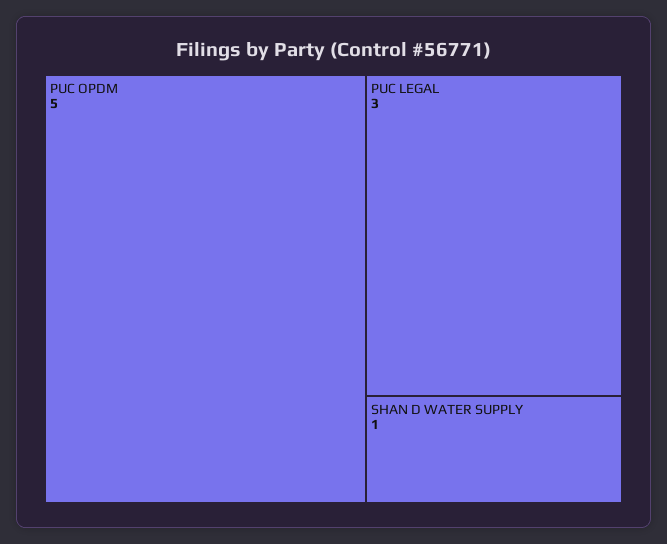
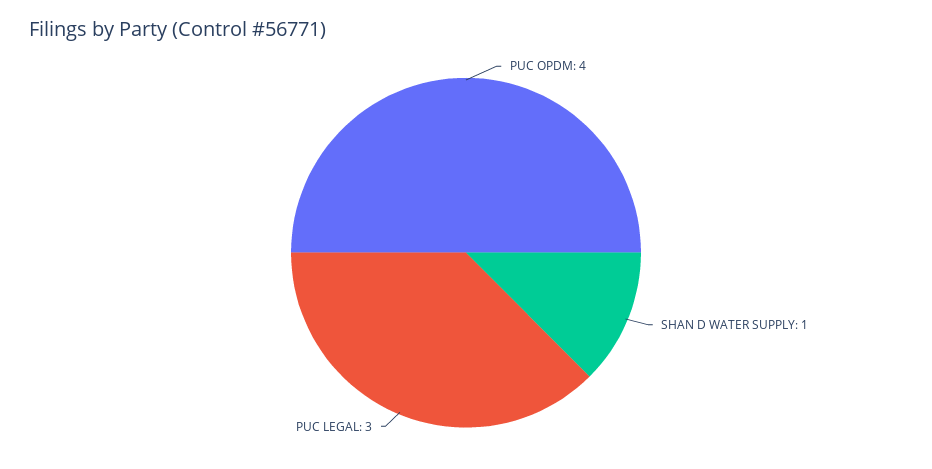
  {
-   "PUC OPDM": 5,
+   "PUC OPDM": 4,
    "PUC LEGAL": 3,
    "SHAN D WATER SUPPLY": 1
  }

